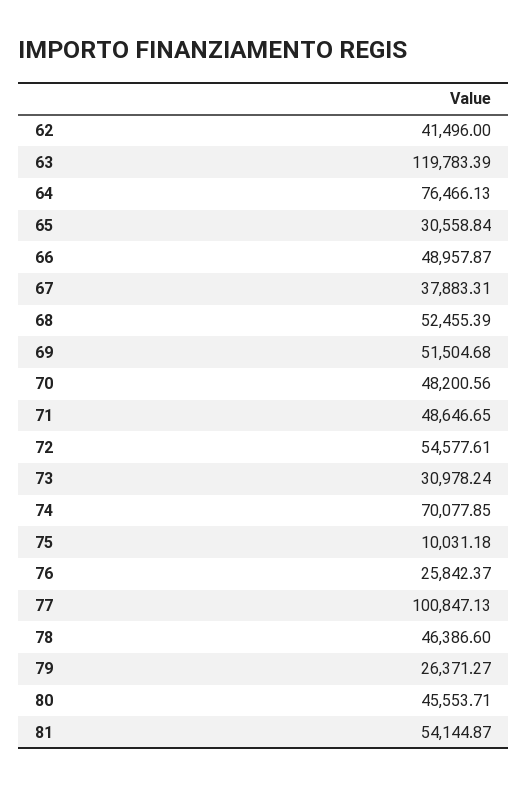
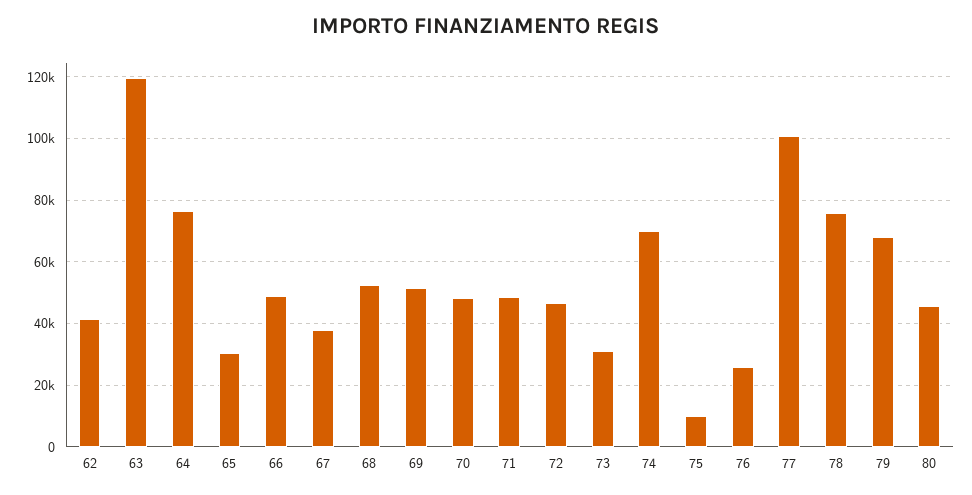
  {
    "62": 41496,
    "63": 119783.39,
    "64": 76466.13,
    "65": 30558.84,
    "66": 48957.87,
    "67": 37883.31,
    "68": 52455.39,
    "69": 51504.68,
    "70": 48200.56,
    "71": 48646.65,
-   "72": 54577.61,
+   "72": 46000,
    "73": 30978.24,
    "74": 70077.85,
    "75": 10031.18,
    "76": 25842.37,
    "77": 100847.13,
-   "78": 46386.6,
+   "78": 76000,
-   "79": 26371.27,
+   "79": 68000,
-   "80": 45553.71,
+   "80": 45553.71
-   "81": 54144.87
  }

